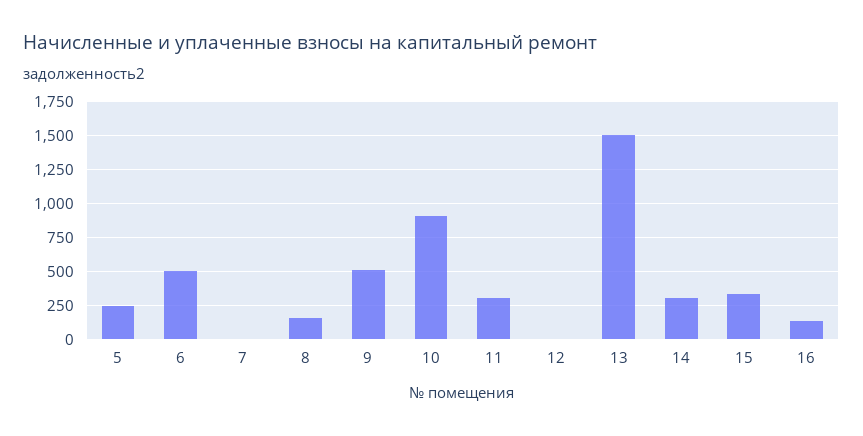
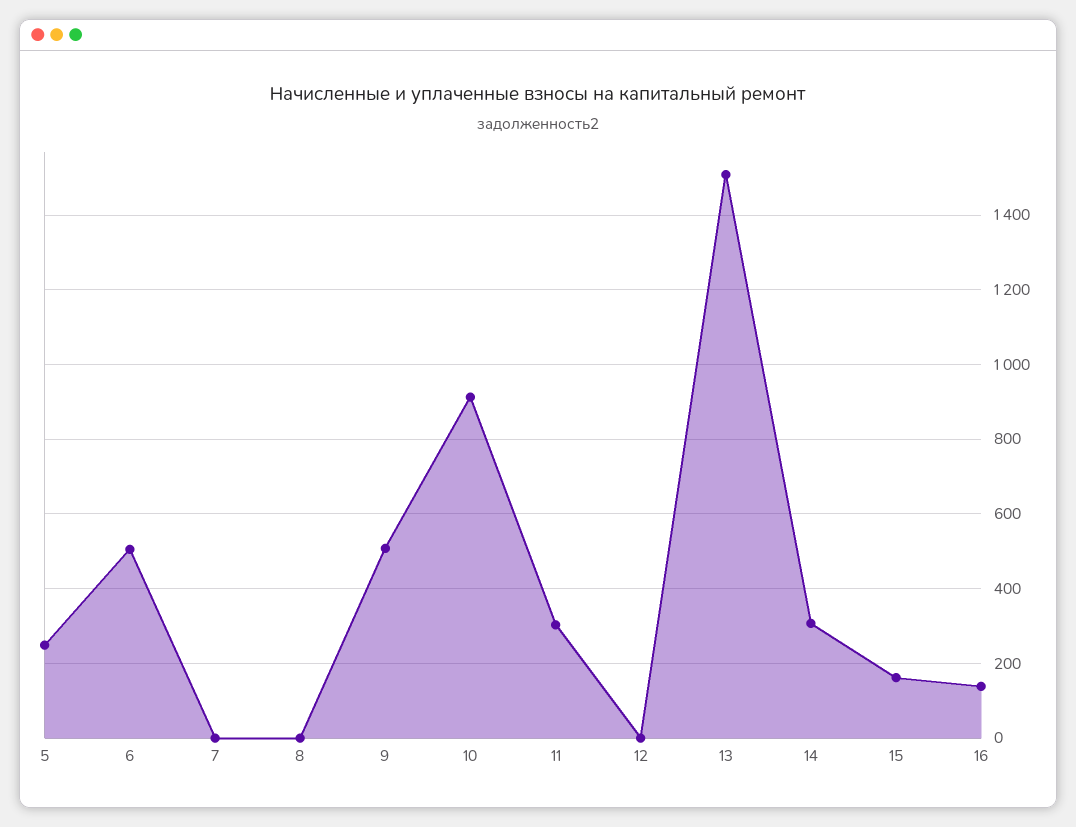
  {
    "5": 240,
    "6": 500,
    "7": 0,
-   "8": 150,
+   "8": 0,
    "9": 500,
    "10": 920,
    "11": 300,
    "12": 0,
    "13": 1500,
    "14": 300,
-   "15": 350,
+   "15": 160,
    "16": 140
  }

